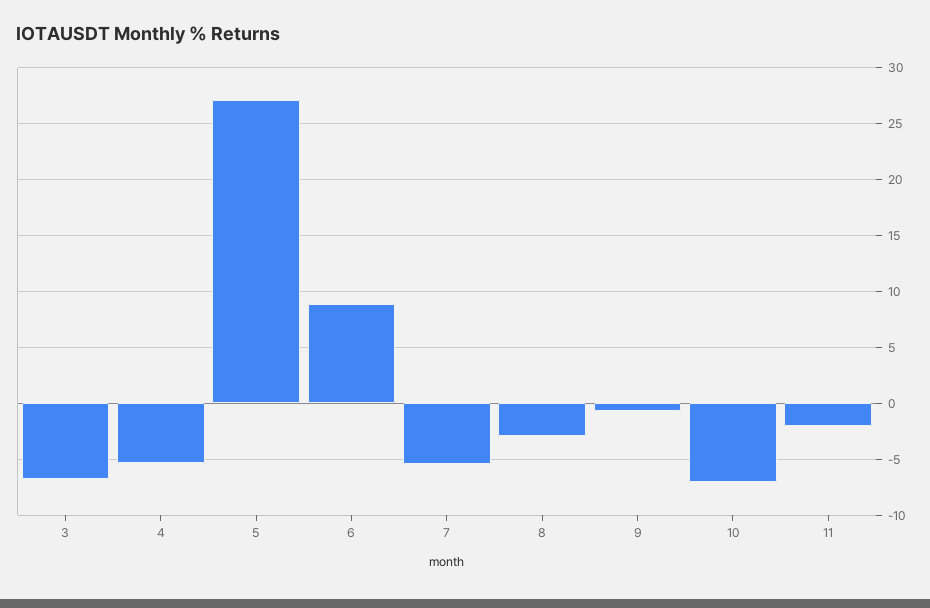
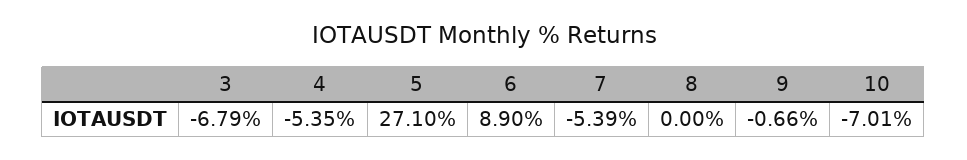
  {
    "3": -6.79,
    "4": -5.35,
    "5": 27.1,
    "6": 8.9,
    "7": -5.39,
-   "8": -3,
+   "8": 0,
    "9": -0.66,
-   "10": -7.01,
+   "10": -7.01
-   "11": -2
  }

